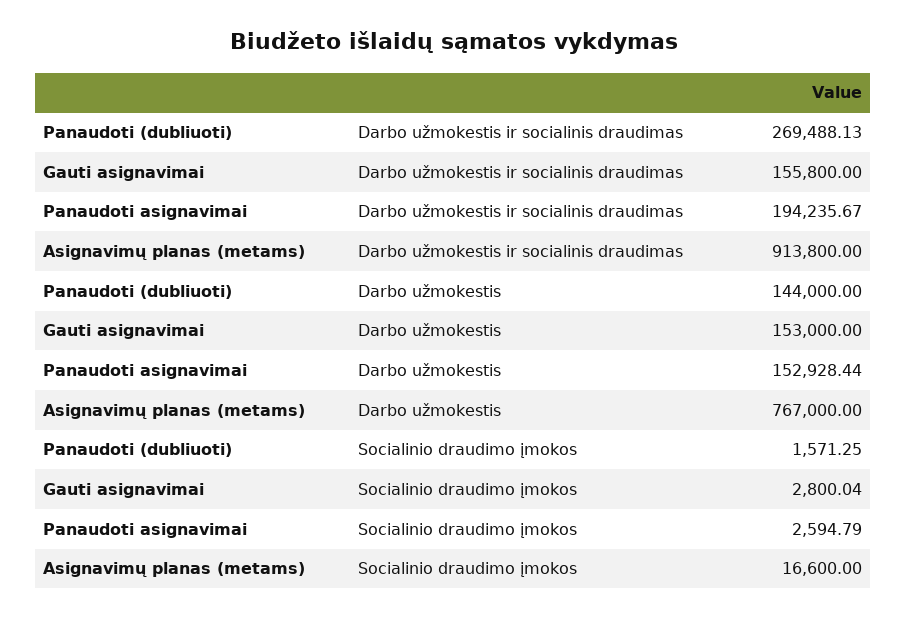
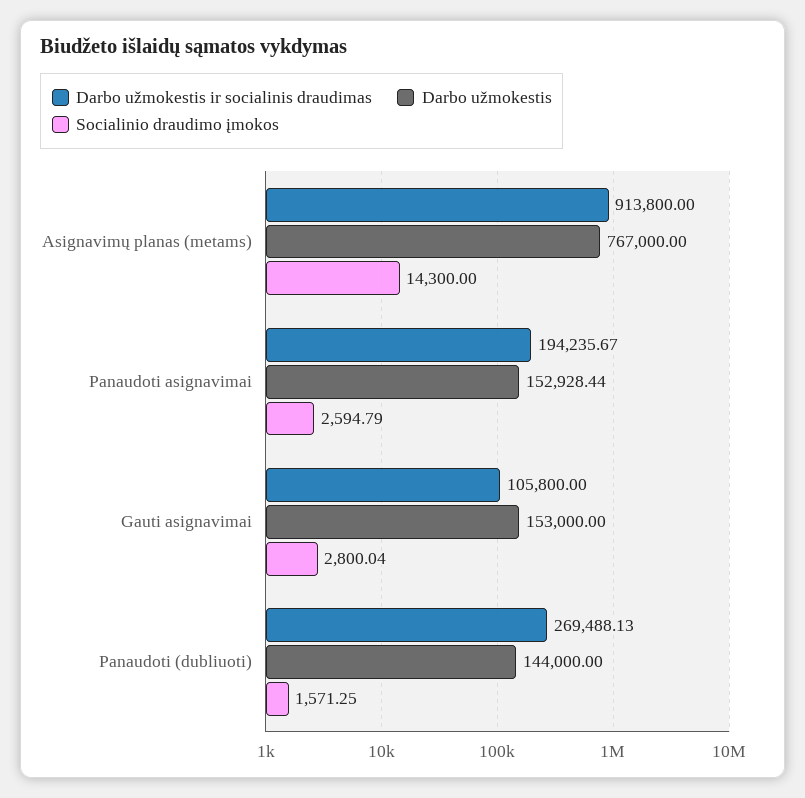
  {
    "Darbo užmokestis ir socialinis draudimas": {
      "Panaudoti (dubliuoti)": 269488.13,
-     "Gauti asignavimai": 155800,
+     "Gauti asignavimai": 105800,
      "Panaudoti asignavimai": 194235.67,
      "Asignavimų planas (metams)": 913800
    },
    "Darbo užmokestis": {
      "Panaudoti (dubliuoti)": 144000,
      "Gauti asignavimai": 153000,
      "Panaudoti asignavimai": 152928.44,
      "Asignavimų planas (metams)": 767000
    },
    "Socialinio draudimo įmokos": {
      "Panaudoti (dubliuoti)": 1571.25,
      "Gauti asignavimai": 2800.04,
      "Panaudoti asignavimai": 2594.79,
-     "Asignavimų planas (metams)": 16600
+     "Asignavimų planas (metams)": 14300
    }
  }

